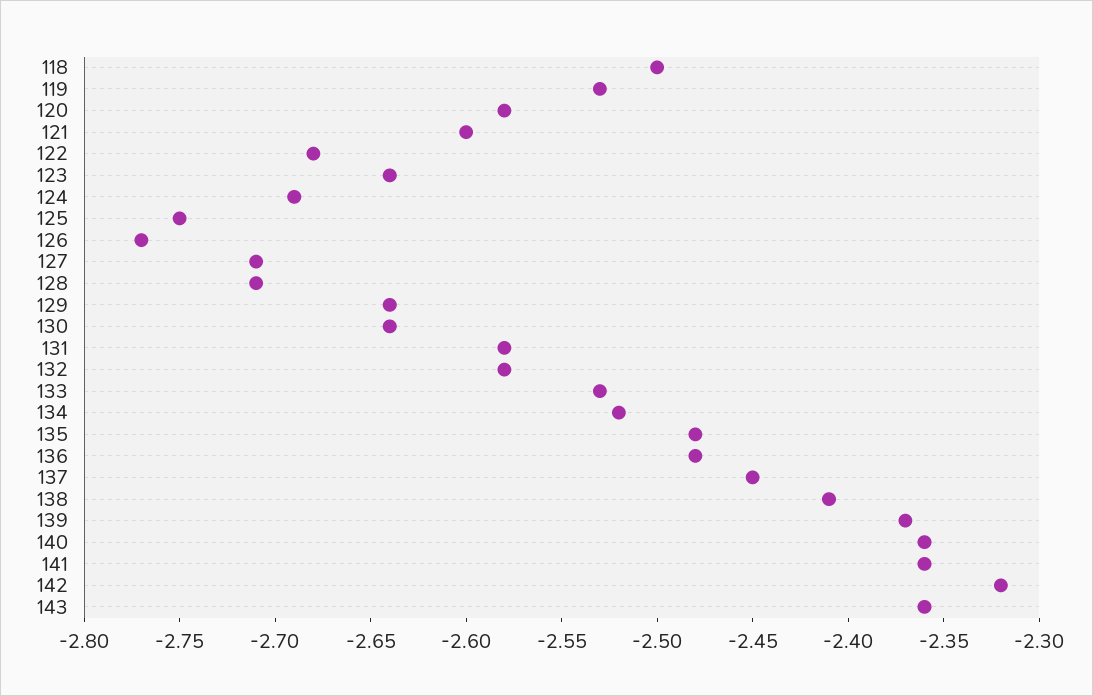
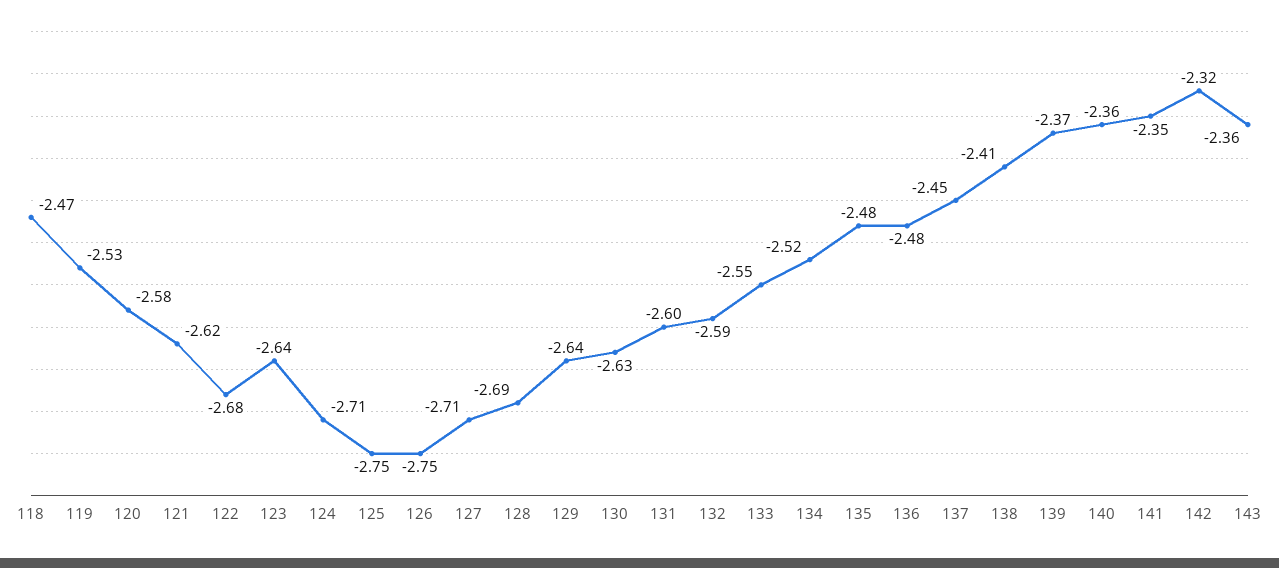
  {
-   "118": -2.5,
+   "118": -2.47,
    "119": -2.53,
    "120": -2.58,
-   "121": -2.6,
+   "121": -2.62,
    "122": -2.68,
    "123": -2.64,
-   "124": -2.69,
+   "124": -2.71,
    "125": -2.75,
-   "126": -2.77,
+   "126": -2.75,
    "127": -2.71,
-   "128": -2.71,
+   "128": -2.69,
    "129": -2.64,
-   "130": -2.64,
+   "130": -2.63,
-   "131": -2.58,
+   "131": -2.6,
-   "132": -2.58,
+   "132": -2.59,
-   "133": -2.53,
+   "133": -2.55,
    "134": -2.52,
    "135": -2.48,
    "136": -2.48,
    "137": -2.45,
    "138": -2.41,
    "139": -2.37,
    "140": -2.36,
-   "141": -2.36,
+   "141": -2.35,
    "142": -2.32,
    "143": -2.36
  }

